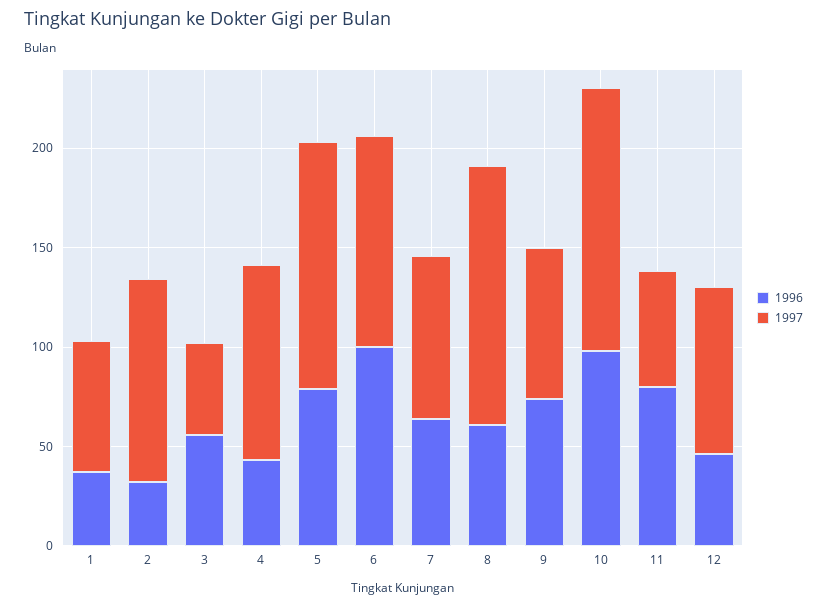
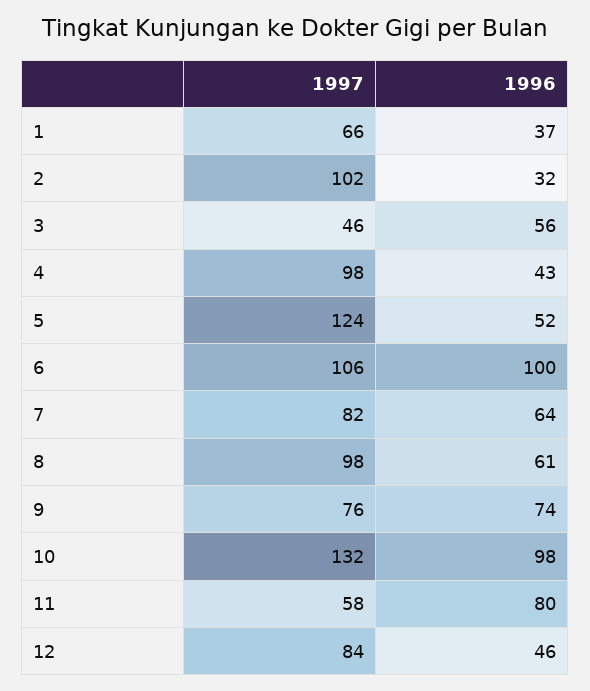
  {
    "1996": {
      "1": 37,
      "2": 32,
      "3": 56,
      "4": 43,
-     "5": 80,
+     "5": 52,
      "6": 100,
      "7": 64,
      "8": 61,
      "9": 74,
      "10": 98,
      "11": 80,
      "12": 46
    },
    "1997": {
      "1": 66,
      "2": 102,
      "3": 46,
      "4": 98,
      "5": 124,
      "6": 106,
      "7": 82,
-     "8": 130,
+     "8": 98,
      "9": 76,
      "10": 132,
      "11": 58,
      "12": 84
    }
  }

